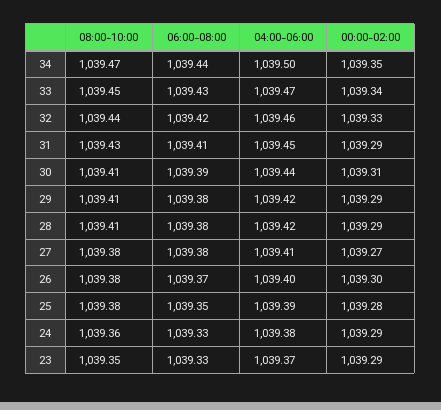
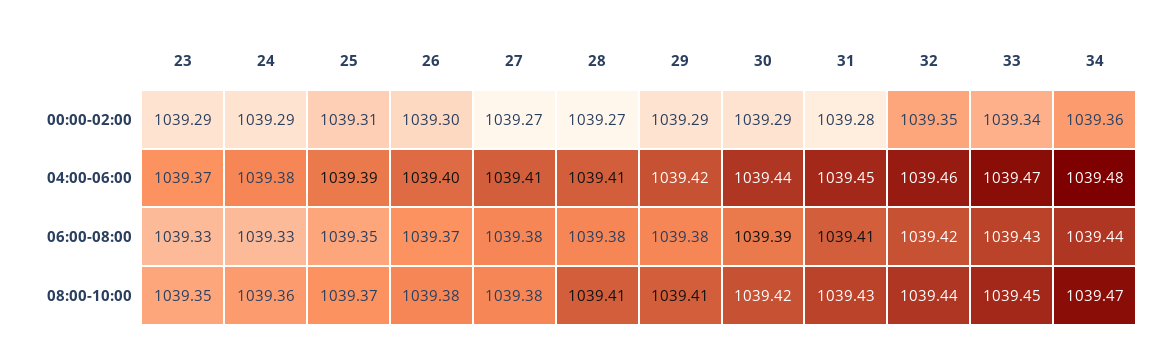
  {
    "08:00-10:00": {
      "34": 1039.47,
      "33": 1039.45,
      "32": 1039.44,
      "31": 1039.43,
-     "30": 1039.41,
+     "30": 1039.42,
      "29": 1039.41,
      "28": 1039.41,
      "27": 1039.38,
      "26": 1039.38,
-     "25": 1039.38,
+     "25": 1039.37,
      "24": 1039.36,
      "23": 1039.35
    },
    "06:00-08:00": {
      "34": 1039.44,
      "33": 1039.43,
      "32": 1039.42,
      "31": 1039.41,
      "30": 1039.39,
      "29": 1039.38,
      "28": 1039.38,
      "27": 1039.38,
      "26": 1039.37,
      "25": 1039.35,
      "24": 1039.33,
      "23": 1039.33
    },
    "04:00-06:00": {
-     "34": 1039.5,
+     "34": 1039.48,
      "33": 1039.47,
      "32": 1039.46,
      "31": 1039.45,
      "30": 1039.44,
      "29": 1039.42,
-     "28": 1039.42,
+     "28": 1039.41,
      "27": 1039.41,
      "26": 1039.4,
      "25": 1039.39,
      "24": 1039.38,
      "23": 1039.37
    },
    "00:00-02:00": {
-     "34": 1039.35,
+     "34": 1039.36,
      "33": 1039.34,
-     "32": 1039.33,
+     "32": 1039.35,
-     "31": 1039.29,
+     "31": 1039.28,
-     "30": 1039.31,
+     "30": 1039.29,
      "29": 1039.29,
-     "28": 1039.29,
+     "28": 1039.27,
      "27": 1039.27,
      "26": 1039.3,
-     "25": 1039.28,
+     "25": 1039.31,
      "24": 1039.29,
      "23": 1039.29
    }
  }

